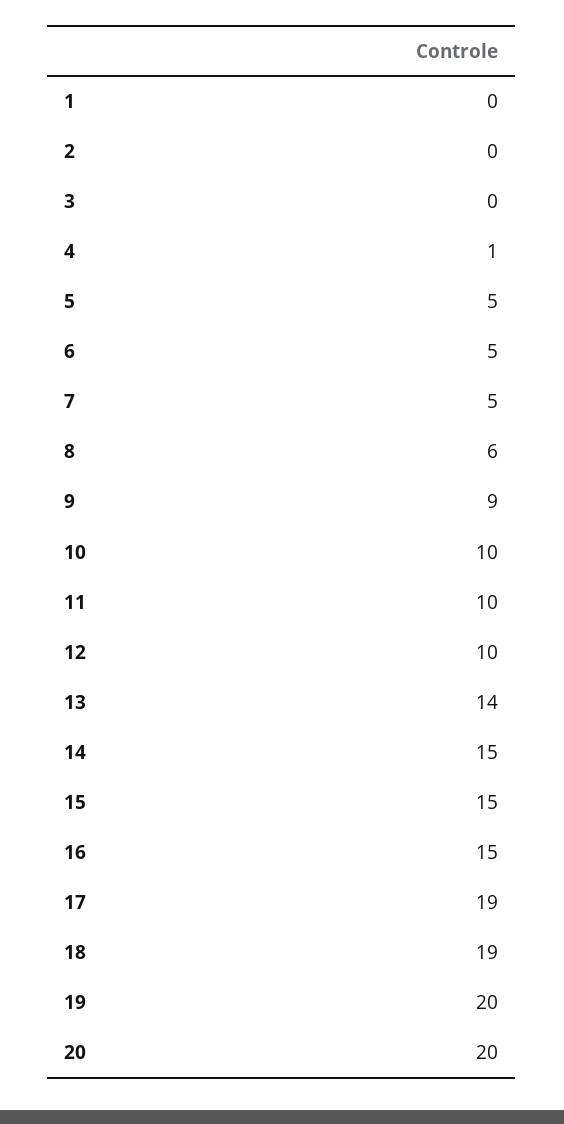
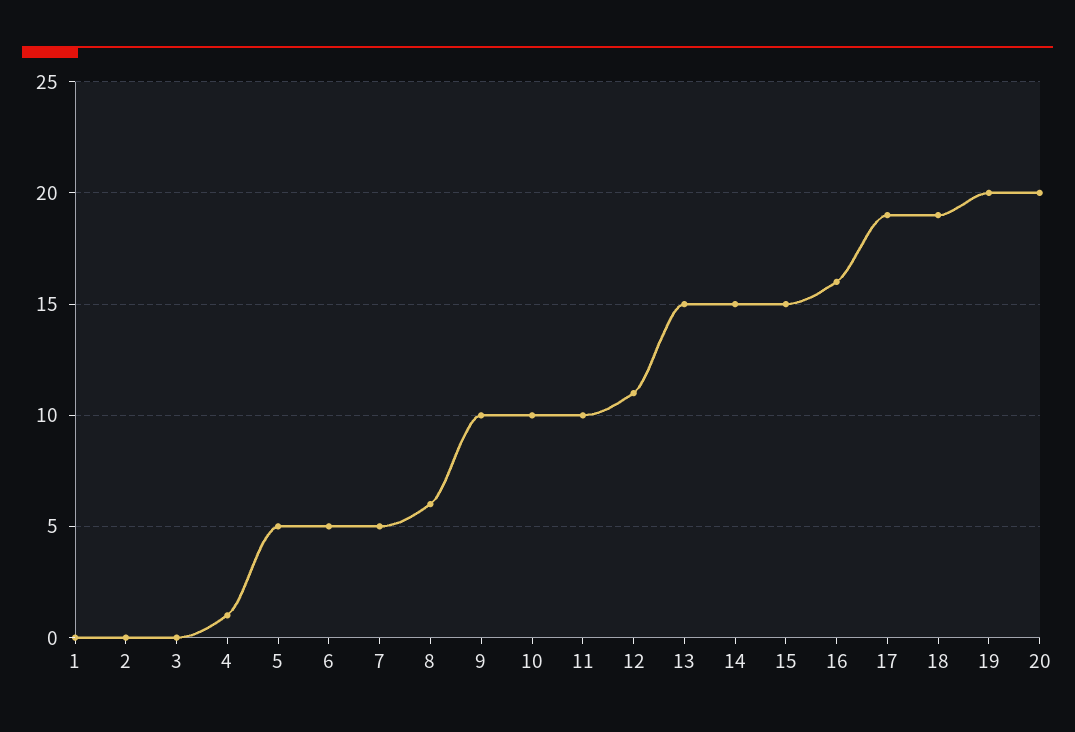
  {
    "1": 0,
    "2": 0,
    "3": 0,
    "4": 1,
    "5": 5,
    "6": 5,
    "7": 5,
    "8": 6,
-   "9": 9,
+   "9": 10,
    "10": 10,
    "11": 10,
-   "12": 10,
+   "12": 11,
-   "13": 14,
+   "13": 15,
    "14": 15,
    "15": 15,
-   "16": 15,
+   "16": 16,
    "17": 19,
    "18": 19,
    "19": 20,
    "20": 20
  }

